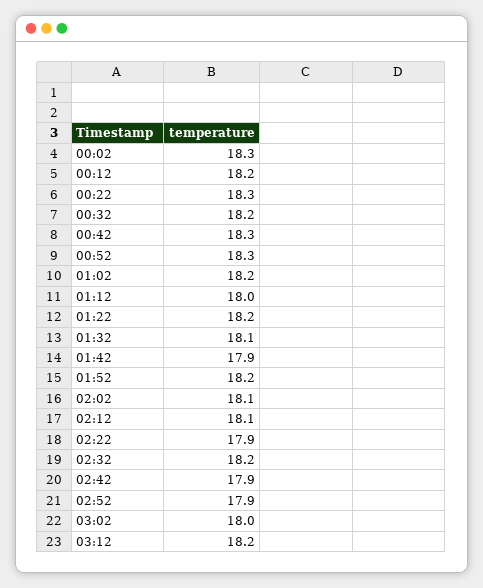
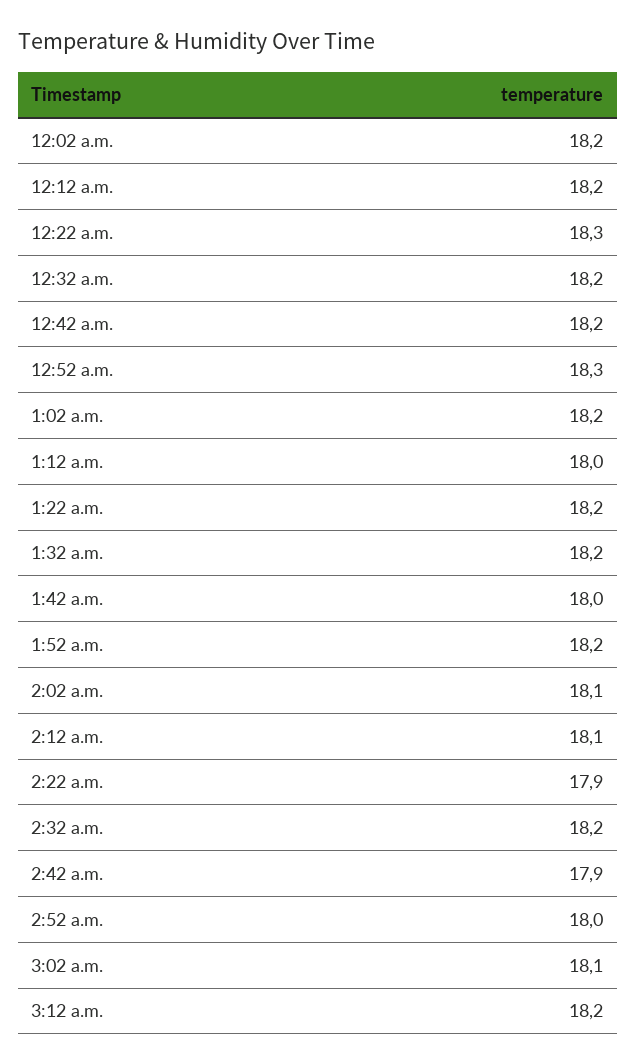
  {
-   "00:02": 18.3,
+   "00:02": 18.2,
    "00:12": 18.2,
    "00:22": 18.3,
    "00:32": 18.2,
-   "00:42": 18.3,
+   "00:42": 18.2,
    "00:52": 18.3,
    "01:02": 18.2,
    "01:12": 18,
    "01:22": 18.2,
-   "01:32": 18.1,
+   "01:32": 18.2,
-   "01:42": 17.9,
+   "01:42": 18,
    "01:52": 18.2,
    "02:02": 18.1,
    "02:12": 18.1,
    "02:22": 17.9,
    "02:32": 18.2,
    "02:42": 17.9,
-   "02:52": 17.9,
+   "02:52": 18,
-   "03:02": 18,
+   "03:02": 18.1,
    "03:12": 18.2
  }

